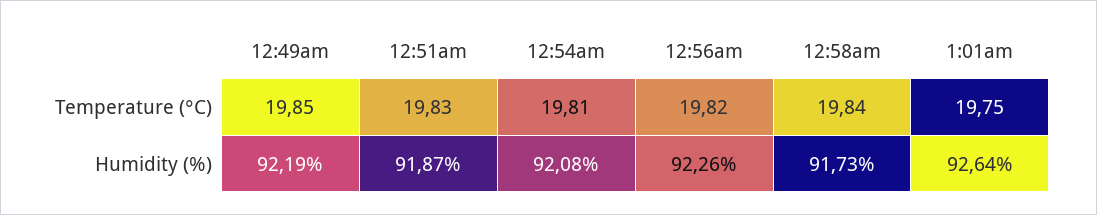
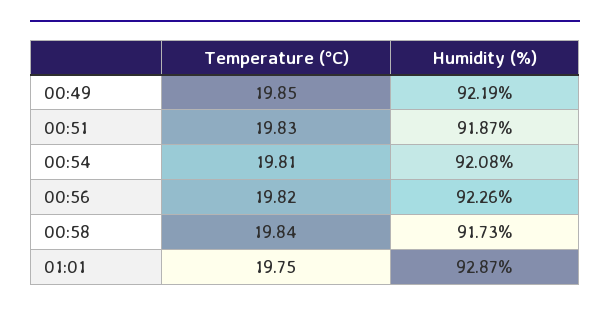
  {
    "12:49am": {
      "Temperature (°C)": 19.85,
      "Humidity (%)": 92.19
    },
    "12:51am": {
      "Temperature (°C)": 19.83,
      "Humidity (%)": 91.87
    },
    "12:54am": {
      "Temperature (°C)": 19.81,
      "Humidity (%)": 92.08
    },
    "12:56am": {
      "Temperature (°C)": 19.82,
      "Humidity (%)": 92.26
    },
    "12:58am": {
      "Temperature (°C)": 19.84,
      "Humidity (%)": 91.73
    },
    "1:01am": {
      "Temperature (°C)": 19.75,
-     "Humidity (%)": 92.64
+     "Humidity (%)": 92.87
    }
  }

